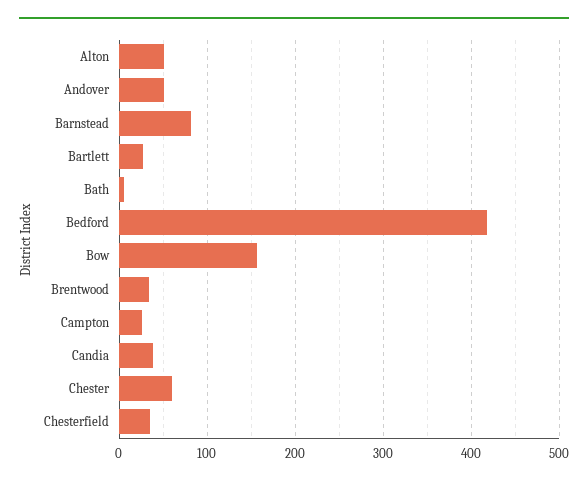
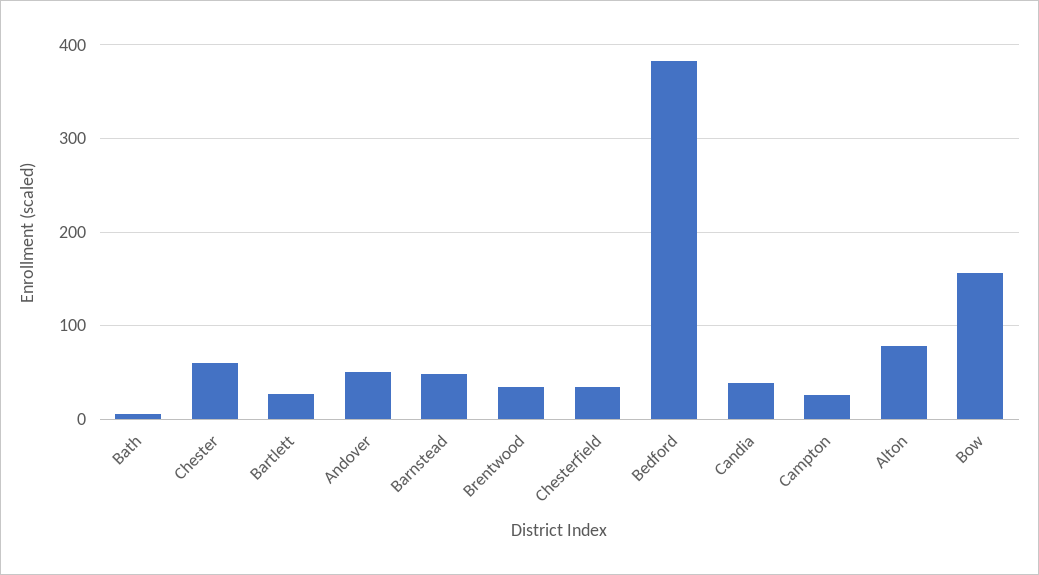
  {
-   "Alton": 50,
+   "Alton": 80,
    "Andover": 50,
-   "Barnstead": 80,
+   "Barnstead": 50,
    "Bartlett": 30,
    "Bath": 10,
-   "Bedford": 420,
+   "Bedford": 380,
    "Bow": 160,
    "Brentwood": 30,
    "Campton": 30,
    "Candia": 40,
    "Chester": 60,
    "Chesterfield": 30
  }

